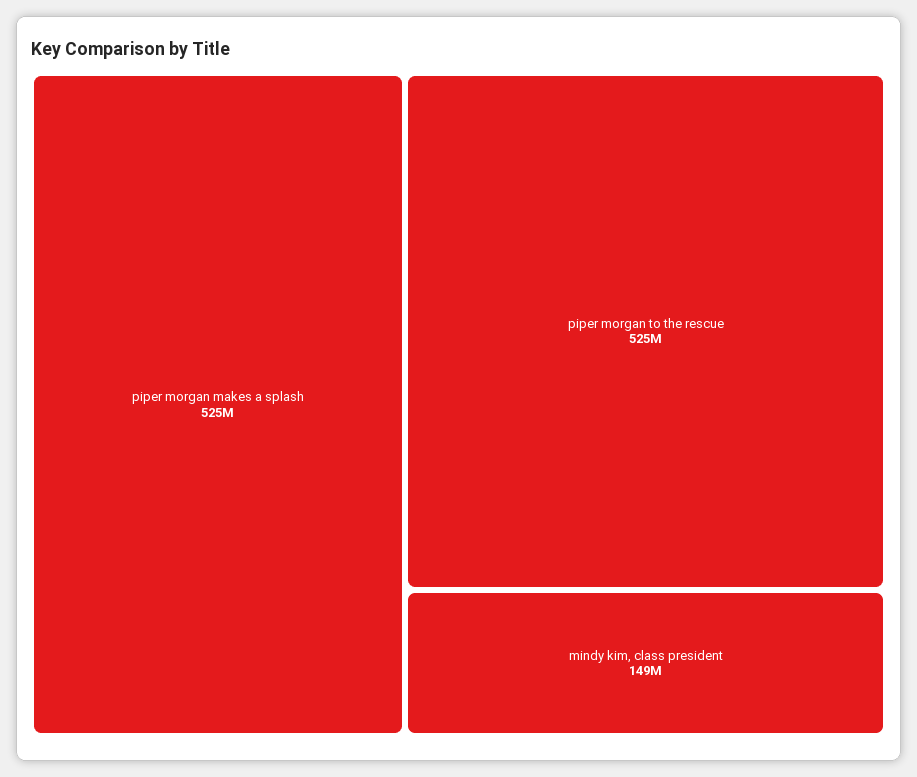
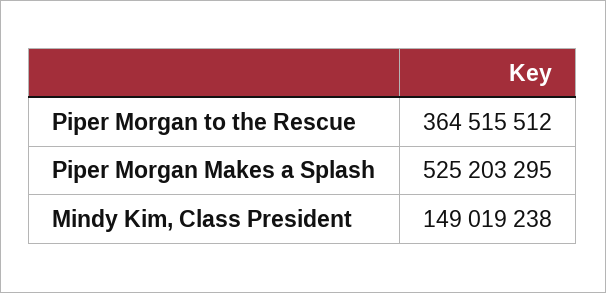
  {
    "piper morgan makes a splash": 525203295,
-   "piper morgan to the rescue": 525000000,
+   "piper morgan to the rescue": 364515512,
    "mindy kim, class president": 149019238
  }

